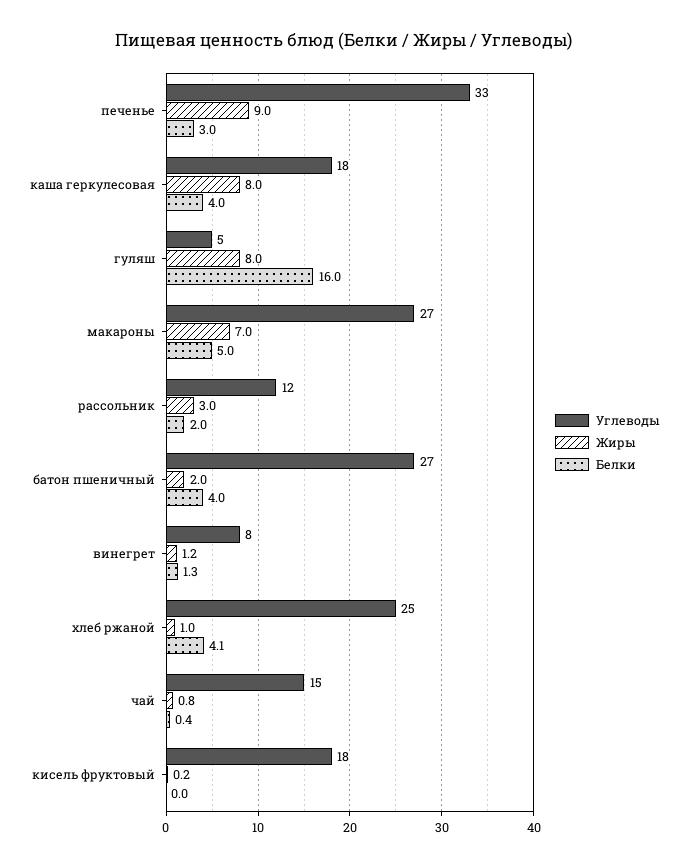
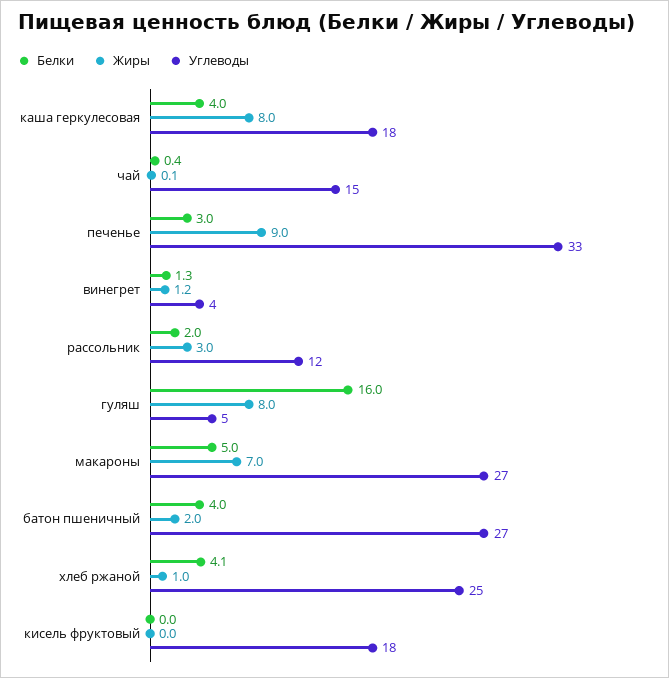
  {
    "Углеводы": {
      "печенье": 33,
      "каша геркулесовая": 18,
      "гуляш": 5,
      "макароны": 27,
      "рассольник": 12,
      "батон пшеничный": 27,
-     "винегрет": 8,
+     "винегрет": 4,
      "хлеб ржаной": 25,
      "чай": 15,
      "кисель фруктовый": 18
    },
    "Жиры": {
      "печенье": 9,
      "каша геркулесовая": 8,
      "гуляш": 8,
      "макароны": 7,
      "рассольник": 3,
      "батон пшеничный": 2,
      "винегрет": 1.2,
      "хлеб ржаной": 1,
-     "чай": 0.8,
+     "чай": 0.1,
-     "кисель фруктовый": 0.2
+     "кисель фруктовый": 0
    },
    "Белки": {
      "печенье": 3,
      "каша геркулесовая": 4,
      "гуляш": 16,
      "макароны": 5,
      "рассольник": 2,
      "батон пшеничный": 4,
      "винегрет": 1.3,
      "хлеб ржаной": 4.1,
      "чай": 0.4,
      "кисель фруктовый": 0
    }
  }

